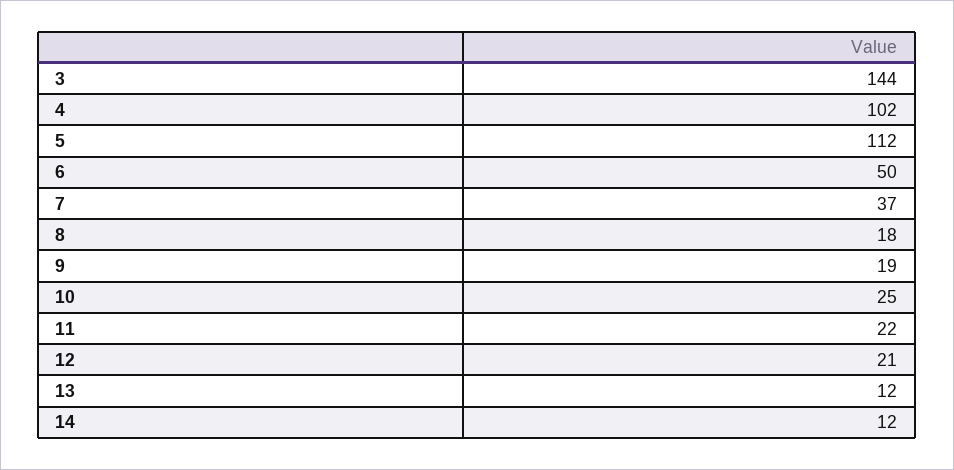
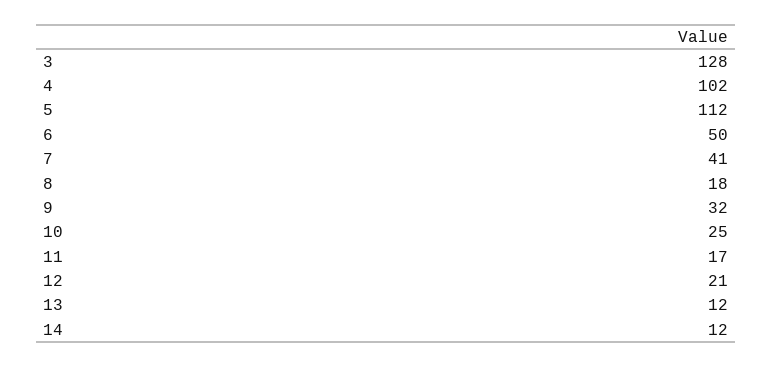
  {
-   "3": 144,
+   "3": 128,
    "4": 102,
    "5": 112,
    "6": 50,
-   "7": 37,
+   "7": 41,
    "8": 18,
-   "9": 19,
+   "9": 32,
    "10": 25,
-   "11": 22,
+   "11": 17,
    "12": 21,
    "13": 12,
    "14": 12
  }

